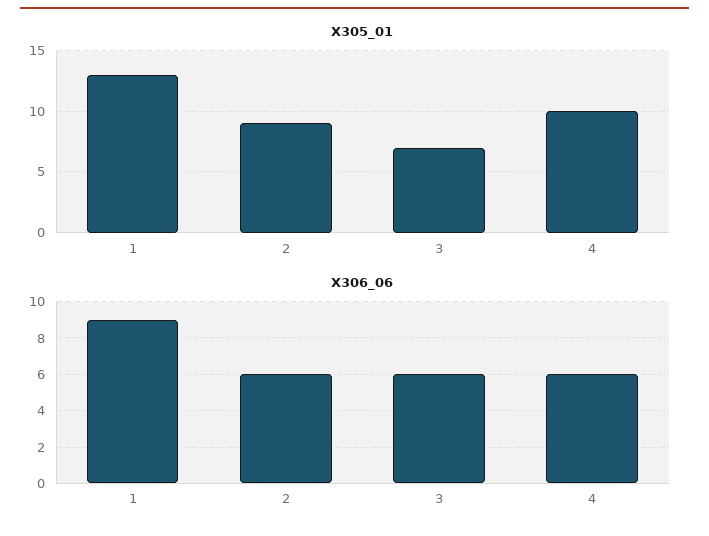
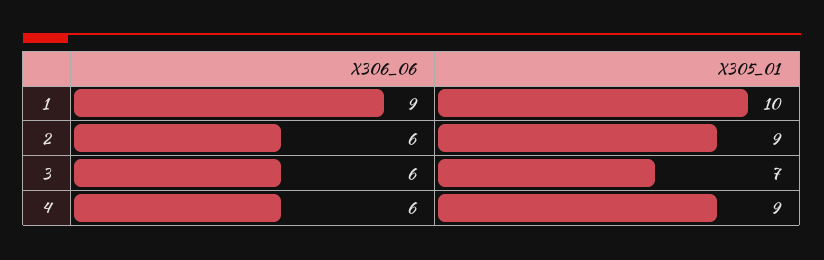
  {
    "X305_01": {
-     "1": 13,
+     "1": 10,
      "2": 9,
      "3": 7,
-     "4": 10
+     "4": 9
    },
    "X306_06": {
      "1": 9,
      "2": 6,
      "3": 6,
      "4": 6
    }
  }

